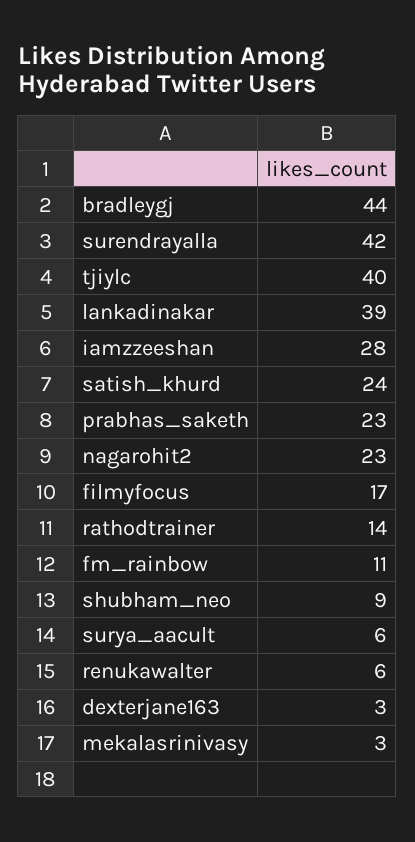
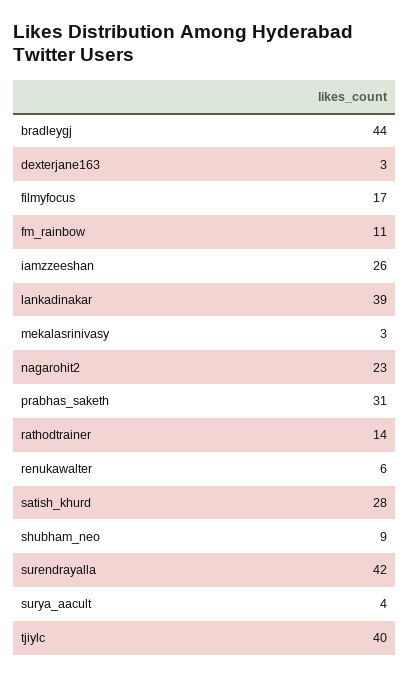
  {
    "bradleygj": 44,
    "surendrayalla": 42,
    "tjiylc": 40,
    "lankadinakar": 39,
-   "iamzzeeshan": 28,
+   "iamzzeeshan": 26,
-   "satish_khurd": 24,
+   "satish_khurd": 28,
-   "prabhas_saketh": 23,
+   "prabhas_saketh": 31,
    "nagarohit2": 23,
    "filmyfocus": 17,
    "rathodtrainer": 14,
    "fm_rainbow": 11,
    "shubham_neo": 9,
-   "surya_aacult": 6,
+   "surya_aacult": 4,
    "renukawalter": 6,
    "dexterjane163": 3,
    "mekalasrinivasy": 3
  }

